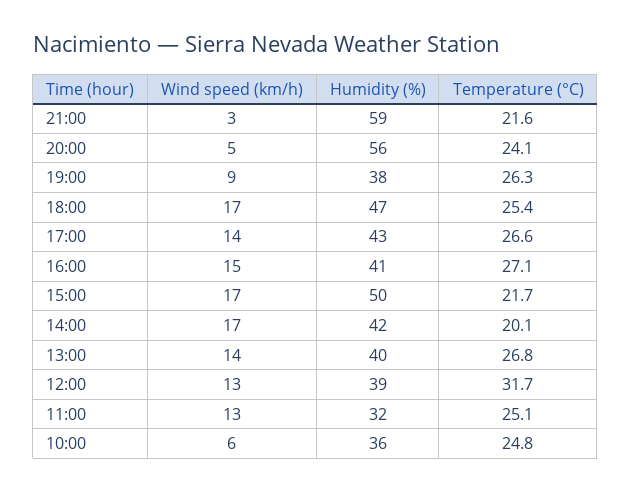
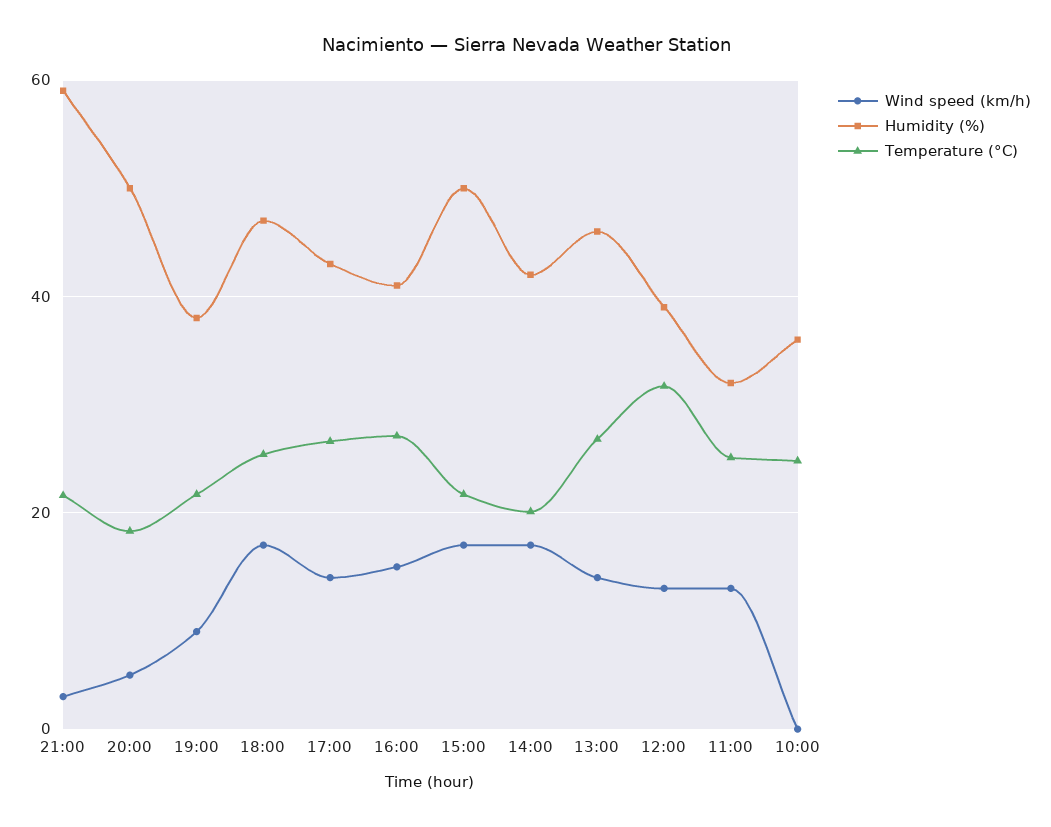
  {
    "Wind speed (km/h)": {
      "21:00": 3,
      "20:00": 5,
      "19:00": 9,
      "18:00": 17,
      "17:00": 14,
      "16:00": 15,
      "15:00": 17,
      "14:00": 17,
      "13:00": 14,
      "12:00": 13,
      "11:00": 13,
-     "10:00": 6
+     "10:00": 0
    },
    "Humidity (%)": {
      "21:00": 59,
-     "20:00": 56,
+     "20:00": 50,
      "19:00": 38,
      "18:00": 47,
      "17:00": 43,
      "16:00": 41,
      "15:00": 50,
      "14:00": 42,
-     "13:00": 40,
+     "13:00": 46,
      "12:00": 39,
      "11:00": 32,
      "10:00": 36
    },
    "Temperature (°C)": {
      "21:00": 21.6,
-     "20:00": 24.1,
+     "20:00": 18,
-     "19:00": 26.3,
+     "19:00": 22,
      "18:00": 25.4,
      "17:00": 26.6,
      "16:00": 27.1,
      "15:00": 21.7,
      "14:00": 20.1,
      "13:00": 26.8,
      "12:00": 31.7,
      "11:00": 25.1,
      "10:00": 24.8
    }
  }

